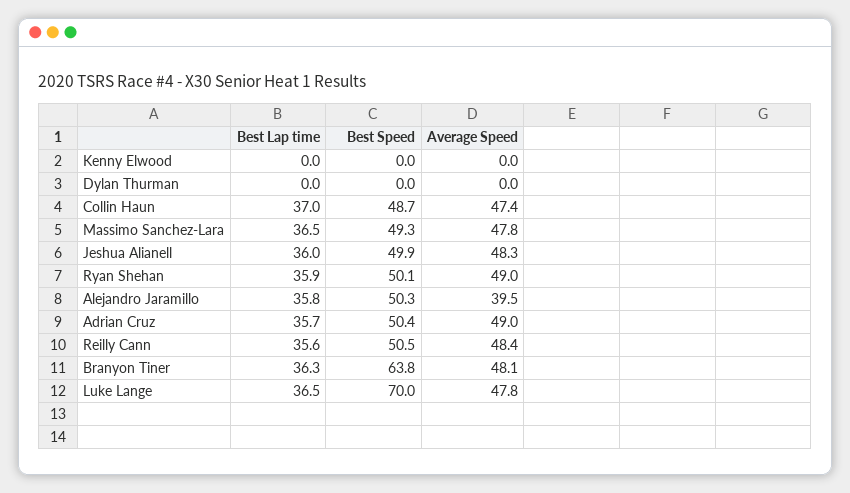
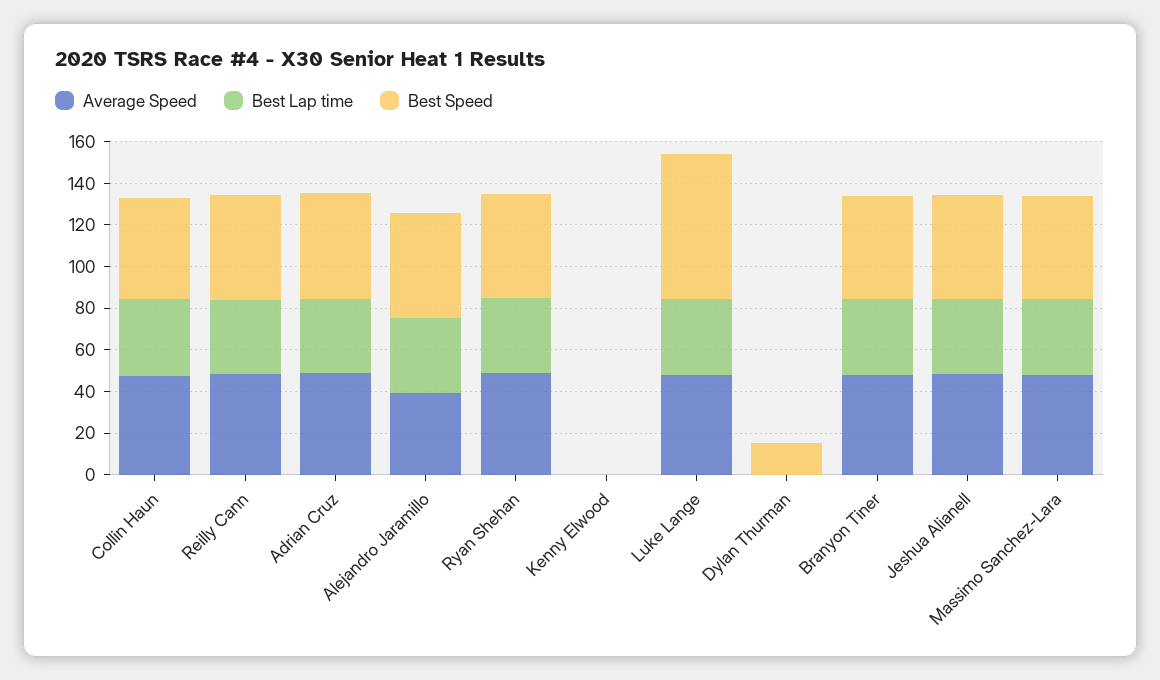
  {
    "Best Lap time": {
      "Kenny Elwood": 0,
      "Dylan Thurman": 0,
      "Collin Haun": 37,
      "Massimo Sanchez-Lara": 36.5,
      "Jeshua Alianell": 36,
      "Ryan Shehan": 35.9,
      "Alejandro Jaramillo": 35.8,
      "Adrian Cruz": 35.7,
      "Reilly Cann": 35.6,
      "Branyon Tiner": 36.3,
      "Luke Lange": 36.5
    },
    "Best Speed": {
      "Kenny Elwood": 0,
-     "Dylan Thurman": 0,
+     "Dylan Thurman": 15,
      "Collin Haun": 48.7,
      "Massimo Sanchez-Lara": 49.3,
      "Jeshua Alianell": 49.9,
      "Ryan Shehan": 50.1,
      "Alejandro Jaramillo": 50.3,
      "Adrian Cruz": 50.4,
      "Reilly Cann": 50.5,
-     "Branyon Tiner": 63.8,
+     "Branyon Tiner": 50,
      "Luke Lange": 70
    },
    "Average Speed": {
      "Kenny Elwood": 0,
      "Dylan Thurman": 0,
      "Collin Haun": 47.4,
      "Massimo Sanchez-Lara": 47.8,
      "Jeshua Alianell": 48.3,
      "Ryan Shehan": 49,
      "Alejandro Jaramillo": 39.5,
      "Adrian Cruz": 49,
      "Reilly Cann": 48.4,
      "Branyon Tiner": 48.1,
      "Luke Lange": 47.8
    }
  }

